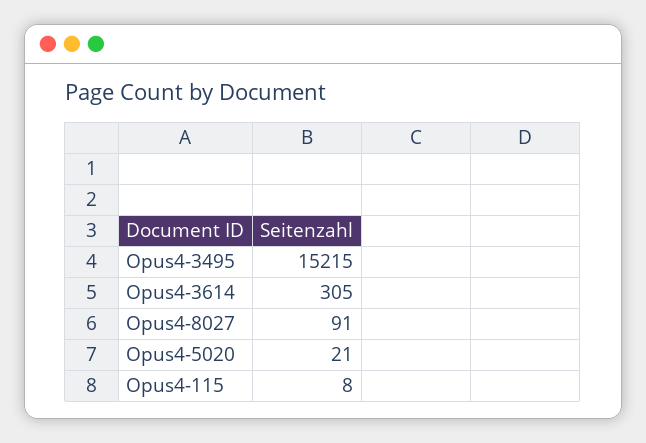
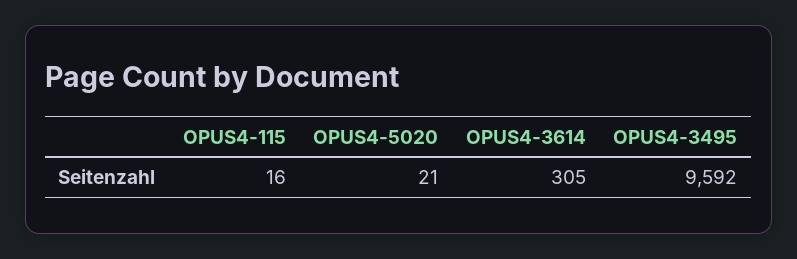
  {
-   "Opus4-3495": 15215,
+   "Opus4-3495": 9592,
    "Opus4-3614": 305,
-   "Opus4-8027": 91,
    "Opus4-5020": 21,
-   "Opus4-115": 8
+   "Opus4-115": 16
  }

